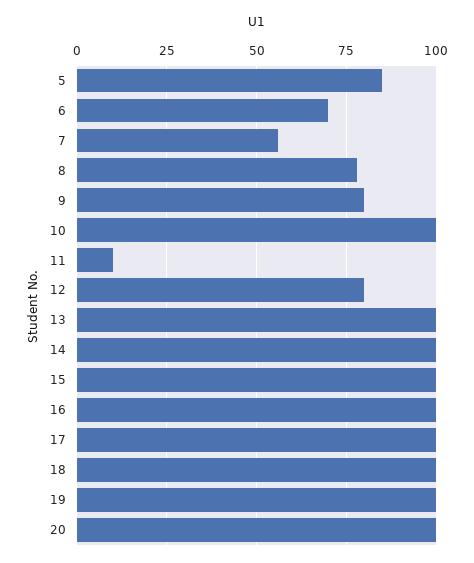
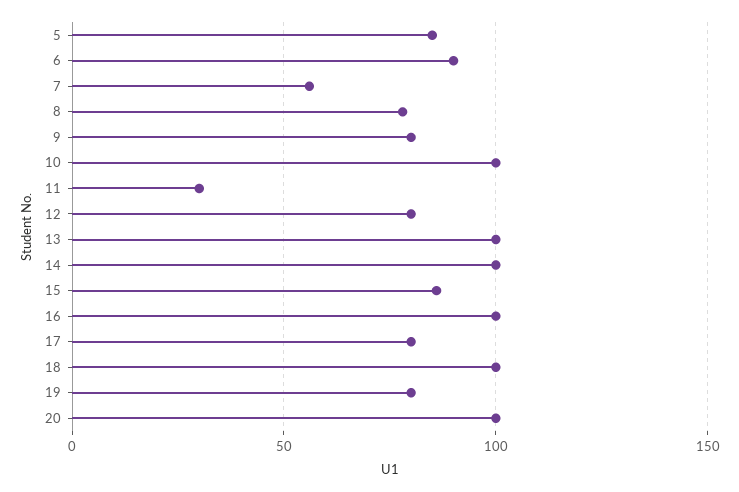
  {
    "5": 85,
-   "6": 70,
+   "6": 90,
    "7": 55,
    "8": 80,
    "9": 80,
    "10": 100,
-   "11": 10,
+   "11": 30,
    "12": 80,
    "13": 100,
    "14": 100,
-   "15": 100,
+   "15": 85,
    "16": 100,
-   "17": 100,
+   "17": 80,
    "18": 100,
-   "19": 100,
+   "19": 80,
    "20": 100
  }

